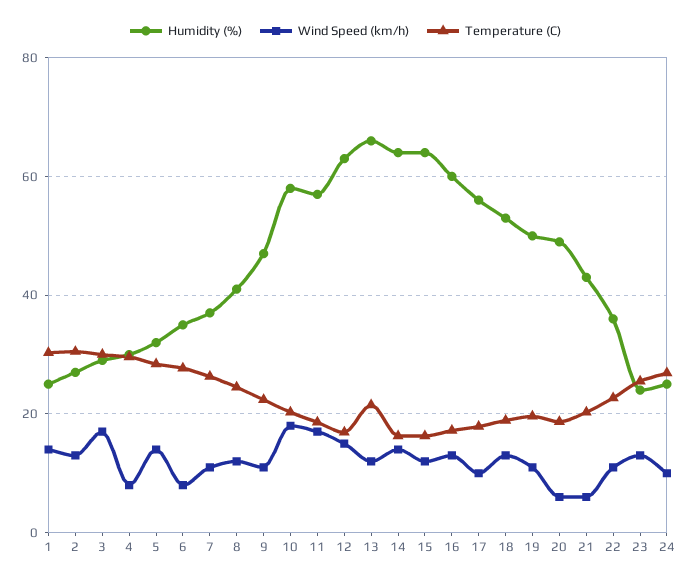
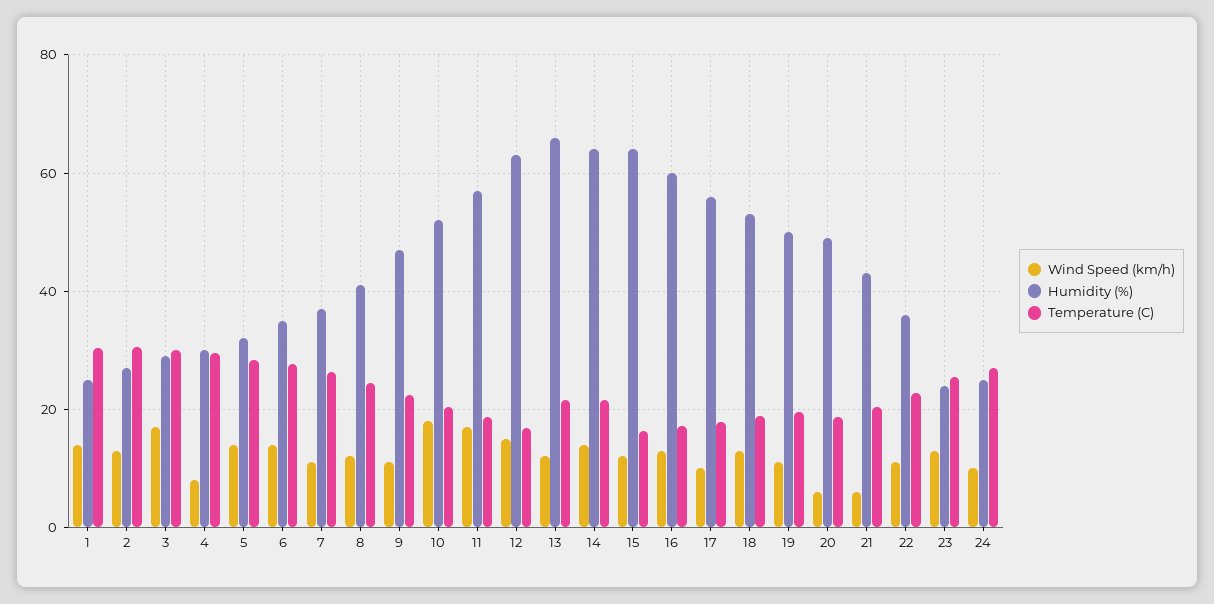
  {
    "Humidity (%)": {
      "1": 26,
      "2": 28,
      "3": 30,
      "4": 30,
      "5": 32,
      "6": 36,
      "7": 38,
      "8": 42,
      "9": 48,
-     "10": 58,
+     "10": 52,
      "11": 58,
      "12": 64,
      "13": 66,
      "14": 64,
      "15": 64,
      "16": 60,
      "17": 56,
      "18": 54,
      "19": 50,
      "20": 50,
      "21": 44,
      "22": 36,
      "23": 24,
      "24": 26
    },
    "Wind Speed (km/h)": {
      "1": 14,
      "2": 14,
      "3": 18,
      "4": 8,
      "5": 14,
-     "6": 8,
+     "6": 14,
      "7": 12,
      "8": 12,
      "9": 12,
      "10": 18,
      "11": 18,
      "12": 16,
      "13": 12,
      "14": 14,
      "15": 12,
      "16": 14,
      "17": 10,
      "18": 14,
      "19": 12,
      "20": 6,
      "21": 6,
      "22": 12,
      "23": 14,
      "24": 10
    },
    "Temperature (C)": {
      "1": 30,
      "2": 30,
      "3": 30,
      "4": 30,
      "5": 28,
      "6": 28,
      "7": 26,
      "8": 24,
      "9": 22,
      "10": 20,
      "11": 18,
      "12": 16,
      "13": 22,
-     "14": 16,
+     "14": 22,
      "15": 16,
      "16": 18,
      "17": 18,
      "18": 18,
      "19": 20,
      "20": 18,
      "21": 20,
      "22": 22,
      "23": 26,
      "24": 26
    }
  }

